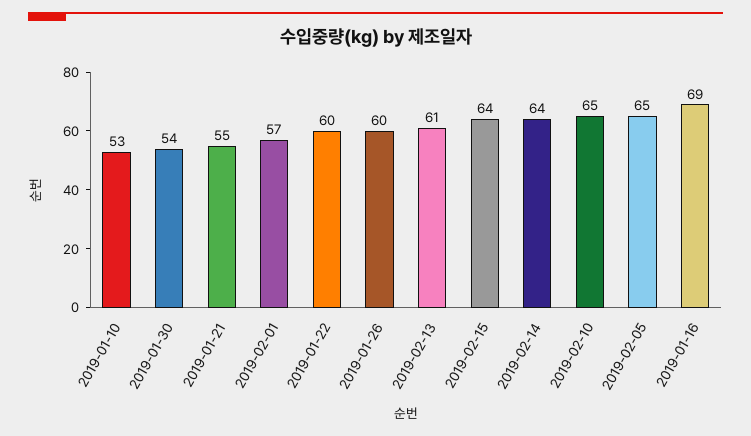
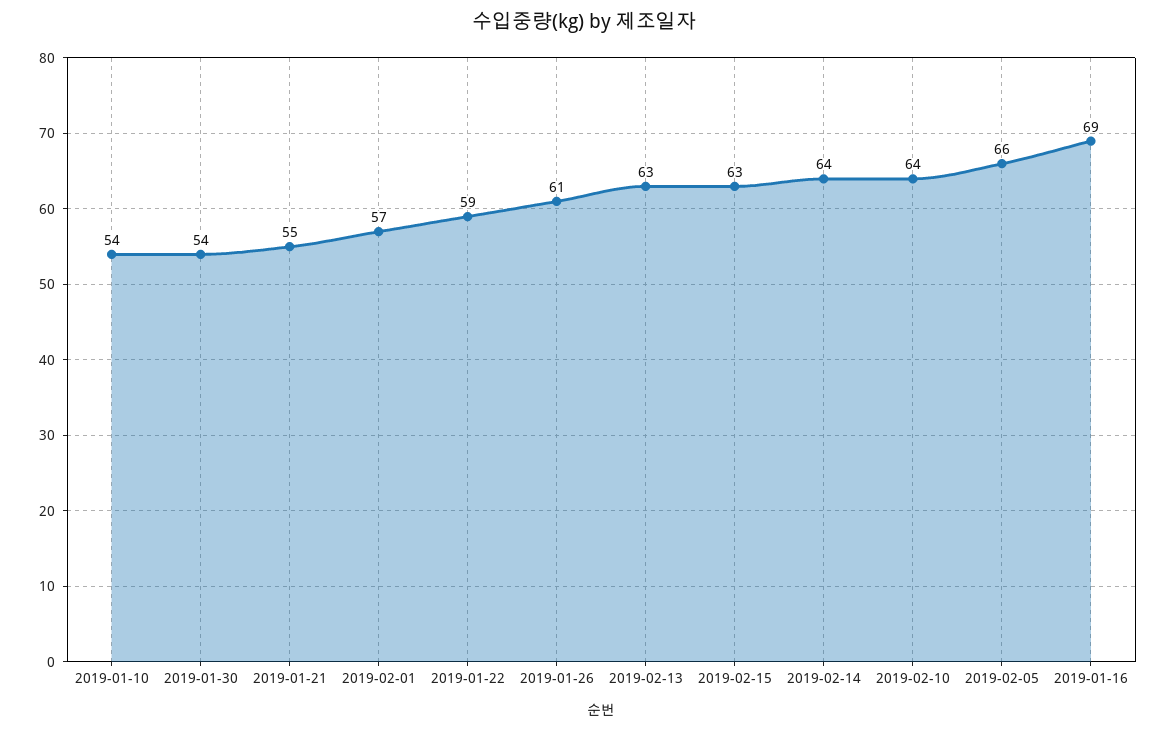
  {
-   "2019-01-10": 53,
+   "2019-01-10": 54,
    "2019-01-30": 54,
    "2019-01-21": 55,
    "2019-02-01": 57,
-   "2019-01-22": 60,
+   "2019-01-22": 59,
-   "2019-01-26": 60,
+   "2019-01-26": 61,
-   "2019-02-13": 61,
+   "2019-02-13": 63,
-   "2019-02-15": 64,
+   "2019-02-15": 63,
    "2019-02-14": 64,
-   "2019-02-10": 65,
+   "2019-02-10": 64,
-   "2019-02-05": 65,
+   "2019-02-05": 66,
    "2019-01-16": 69
  }

